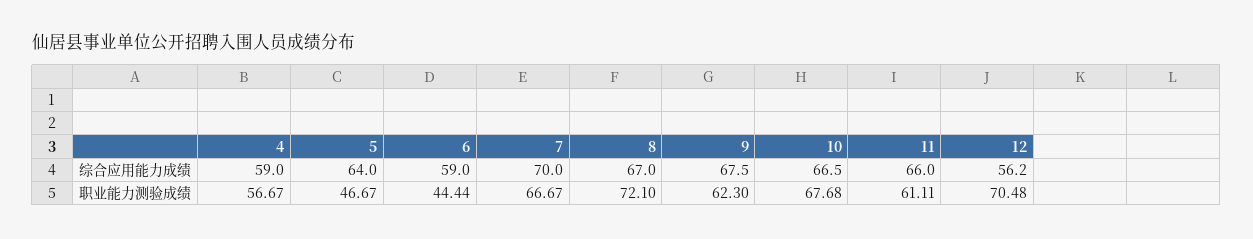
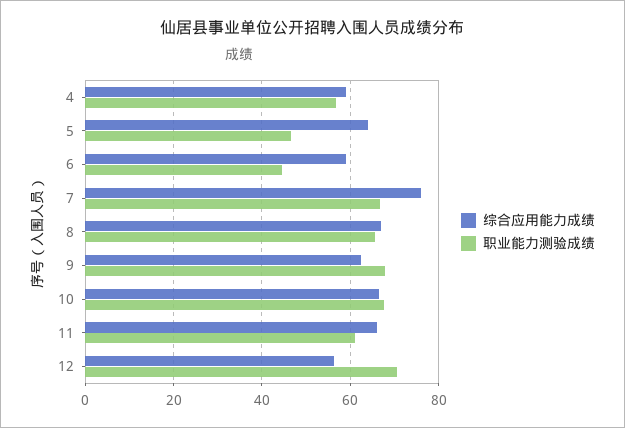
  {
    "综合应用能力成绩": {
      "4": 59,
      "5": 64,
      "6": 59,
-     "7": 70,
+     "7": 76,
      "8": 67,
-     "9": 67.5,
+     "9": 62,
      "10": 66.5,
      "11": 66,
      "12": 56.2
    },
    "职业能力测验成绩": {
      "4": 56.67,
      "5": 46.67,
      "6": 44.44,
      "7": 66.67,
-     "8": 72.1,
+     "8": 66,
-     "9": 62.3,
+     "9": 68,
      "10": 67.68,
      "11": 61.11,
      "12": 70.48
    }
  }

